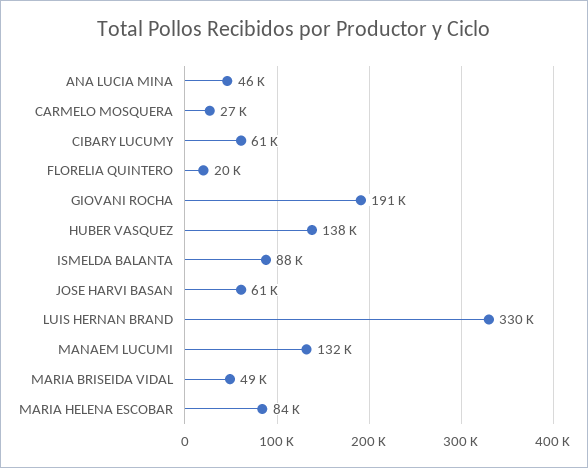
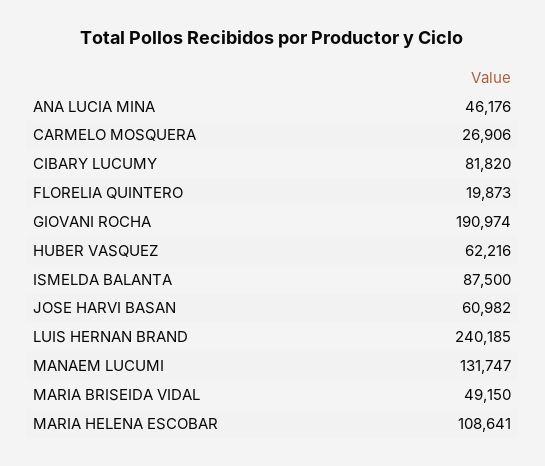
  {
    "ANA LUCIA MINA": 46176,
    "CARMELO MOSQUERA": 26906,
-   "CIBARY LUCUMY": 61000,
+   "CIBARY LUCUMY": 81820,
    "FLORELIA QUINTERO": 19873,
    "GIOVANI ROCHA": 190974,
-   "HUBER VASQUEZ": 138000,
+   "HUBER VASQUEZ": 62216,
    "ISMELDA BALANTA": 87500,
    "JOSE HARVI BASAN": 60982,
-   "LUIS HERNAN BRAND": 330000,
+   "LUIS HERNAN BRAND": 240185,
    "MANAEM LUCUMI": 131747,
    "MARIA BRISEIDA VIDAL": 49150,
-   "MARIA HELENA ESCOBAR": 84000
+   "MARIA HELENA ESCOBAR": 108641
  }

